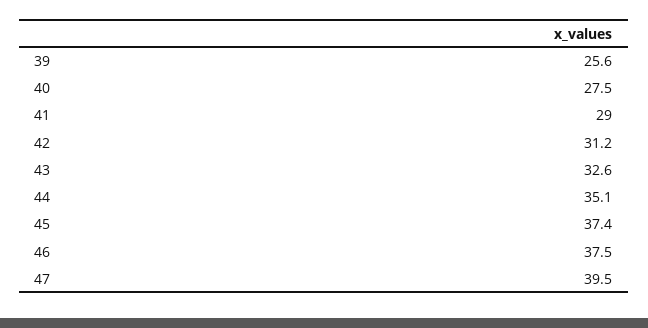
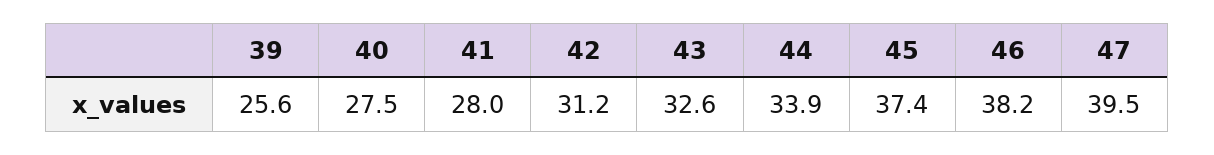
  {
    "39": 25.6,
    "40": 27.5,
-   "41": 29,
+   "41": 28,
    "42": 31.2,
    "43": 32.6,
-   "44": 35.1,
+   "44": 33.9,
    "45": 37.4,
-   "46": 37.5,
+   "46": 38.2,
    "47": 39.5
  }

